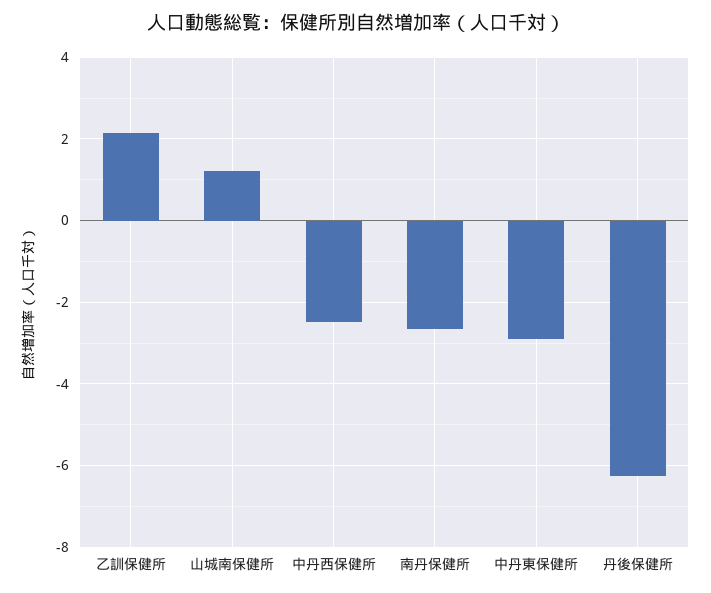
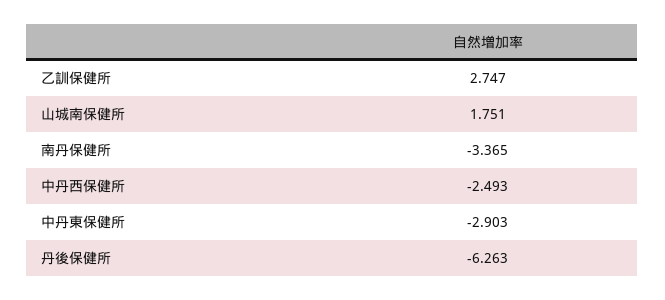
  {
-   "乙訓保健所": 2.2,
+   "乙訓保健所": 2.747,
-   "山城南保健所": 1.2,
+   "山城南保健所": 1.751,
    "中丹西保健所": -2.493,
-   "南丹保健所": -2.6,
+   "南丹保健所": -3.365,
    "中丹東保健所": -2.903,
    "丹後保健所": -6.263
  }

